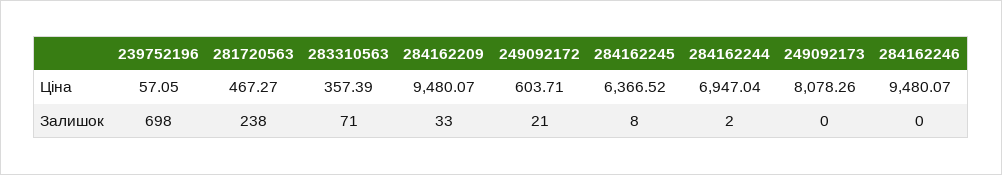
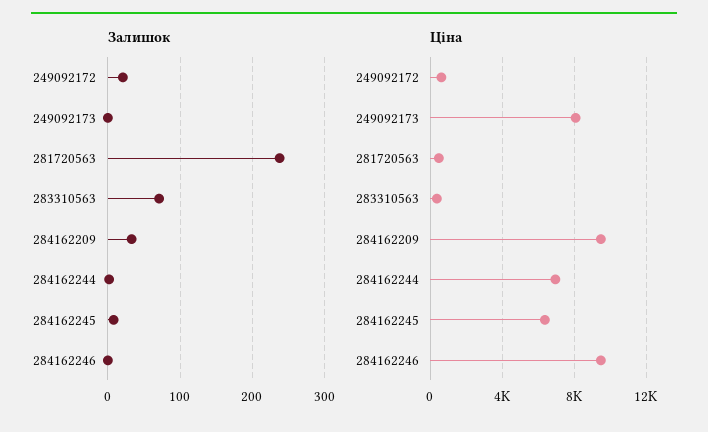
  {
    "Ціна": {
-     "239752196": 57.05,
      "281720563": 467.27,
      "283310563": 357.39,
      "284162209": 9480.07,
      "249092172": 603.71,
      "284162245": 6366.52,
      "284162244": 6947.04,
      "249092173": 8078.26,
      "284162246": 9480.07
    },
    "Залишок": {
-     "239752196": 698,
      "281720563": 238,
      "283310563": 71,
      "284162209": 33,
      "249092172": 21,
      "284162245": 8,
      "284162244": 2,
      "249092173": 0,
      "284162246": 0
    }
  }

